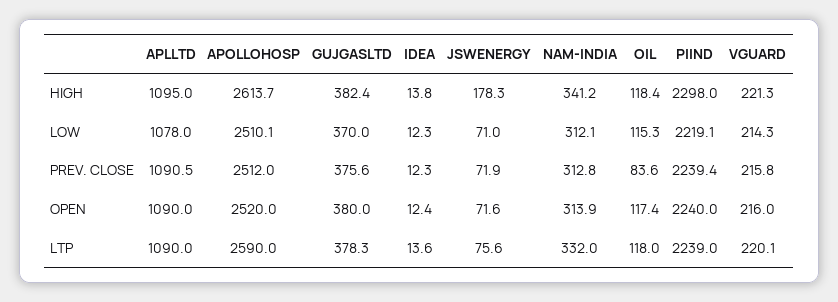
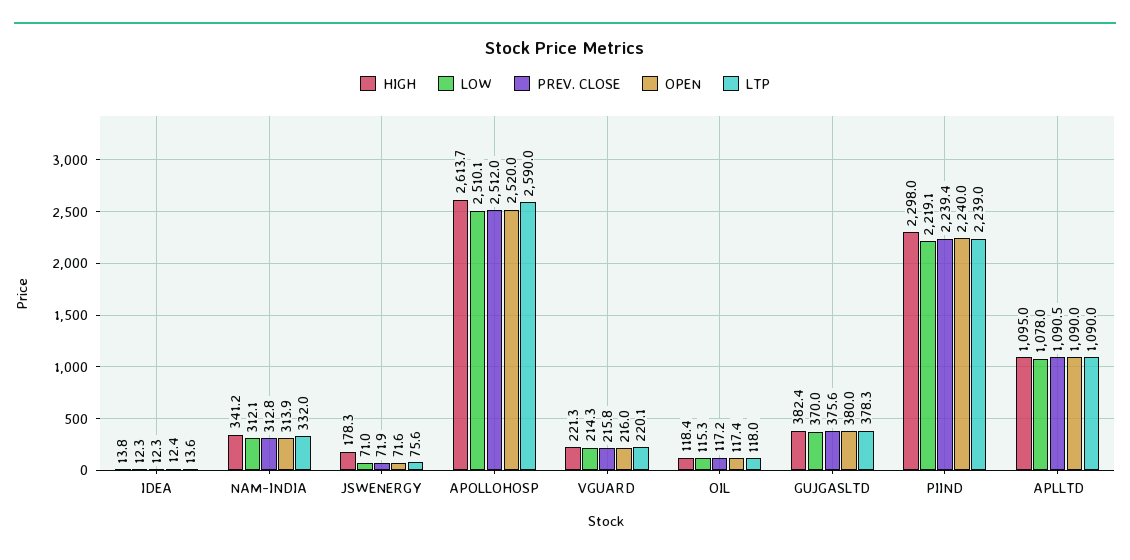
  {
    "HIGH": {
      "APLLTD": 1095,
      "APOLLOHOSP": 2613.7,
      "GUJGASLTD": 382.4,
      "IDEA": 13.8,
      "JSWENERGY": 178.3,
      "NAM-INDIA": 341.2,
      "OIL": 118.4,
      "PIIND": 2298,
      "VGUARD": 221.3
    },
    "LOW": {
      "APLLTD": 1078,
      "APOLLOHOSP": 2510.1,
      "GUJGASLTD": 370,
      "IDEA": 12.3,
      "JSWENERGY": 71,
      "NAM-INDIA": 312.1,
      "OIL": 115.3,
      "PIIND": 2219.1,
      "VGUARD": 214.3
    },
    "PREV. CLOSE": {
      "APLLTD": 1090.5,
      "APOLLOHOSP": 2512,
      "GUJGASLTD": 375.6,
      "IDEA": 12.3,
      "JSWENERGY": 71.9,
      "NAM-INDIA": 312.8,
-     "OIL": 83.6,
+     "OIL": 117.2,
      "PIIND": 2239.4,
      "VGUARD": 215.8
    },
    "OPEN": {
      "APLLTD": 1090,
      "APOLLOHOSP": 2520,
      "GUJGASLTD": 380,
      "IDEA": 12.4,
      "JSWENERGY": 71.6,
      "NAM-INDIA": 313.9,
      "OIL": 117.4,
      "PIIND": 2240,
      "VGUARD": 216
    },
    "LTP": {
      "APLLTD": 1090,
      "APOLLOHOSP": 2590,
      "GUJGASLTD": 378.3,
      "IDEA": 13.6,
      "JSWENERGY": 75.6,
      "NAM-INDIA": 332,
      "OIL": 118,
      "PIIND": 2239,
      "VGUARD": 220.1
    }
  }

